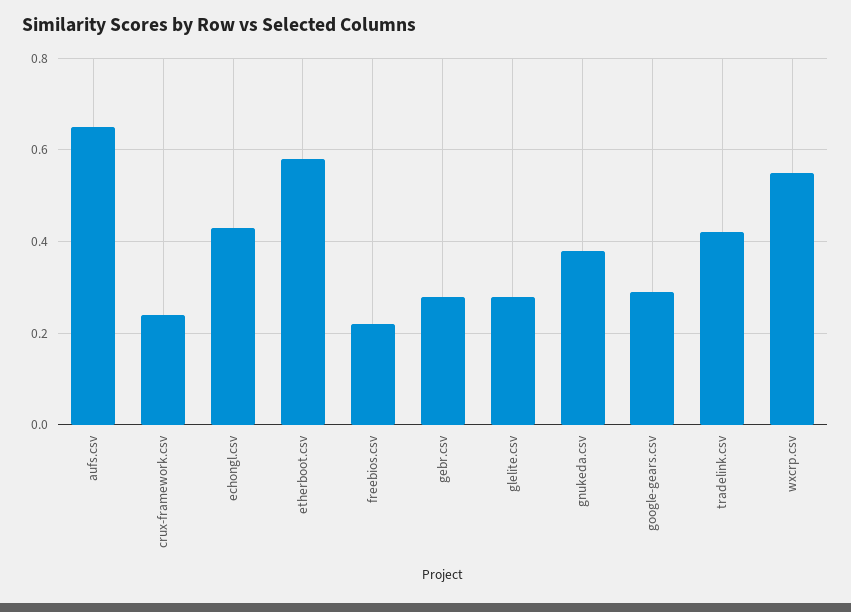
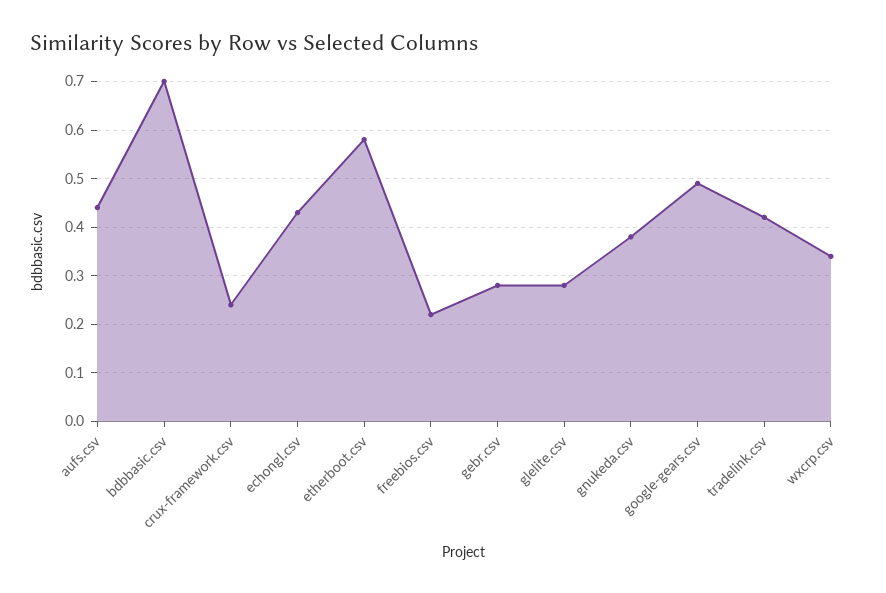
  {
-   "aufs.csv": 0.65,
+   "aufs.csv": 0.45,
    "crux-framework.csv": 0.25,
    "echongl.csv": 0.45,
    "etherboot.csv": 0.6,
    "freebios.csv": 0.2,
    "gebr.csv": 0.3,
    "glelite.csv": 0.3,
    "gnukeda.csv": 0.4,
-   "google-gears.csv": 0.3,
+   "google-gears.csv": 0.5,
    "tradelink.csv": 0.4,
-   "wxcrp.csv": 0.55
+   "wxcrp.csv": 0.35,
+   "bdbbasic.csv": 0.7
  }

